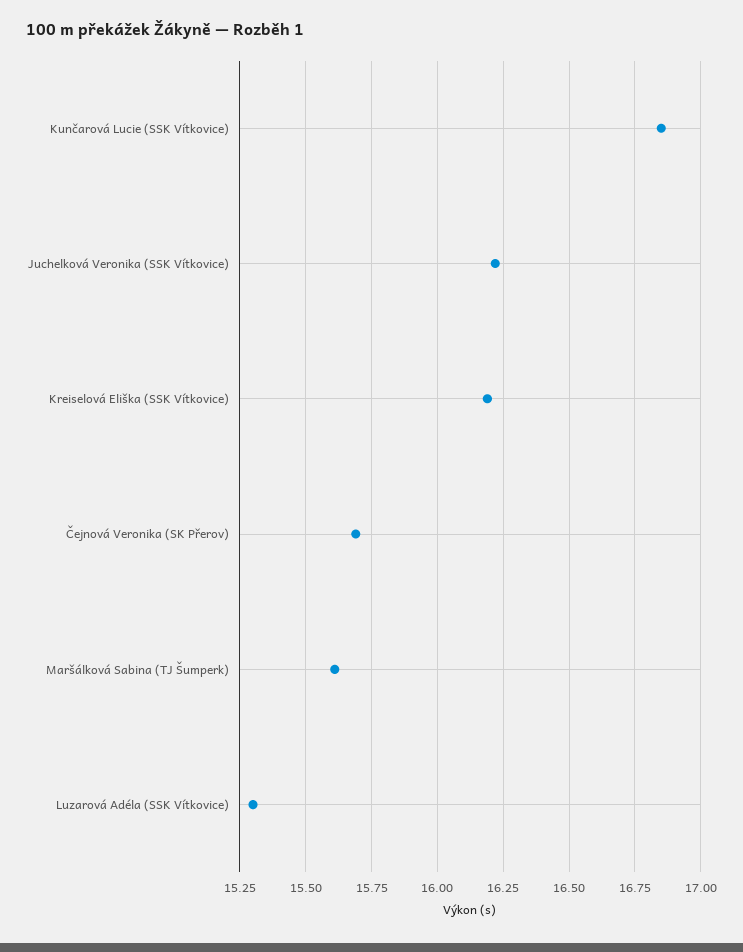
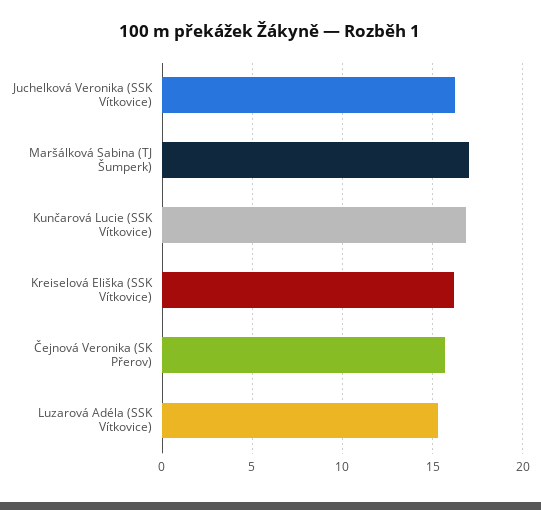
  {
    "Kunčarová Lucie (SSK Vítkovice)": 16.85,
    "Juchelková Veronika (SSK Vítkovice)": 16.2,
    "Kreiselová Eliška (SSK Vítkovice)": 16.2,
    "Čejnová Veronika (SK Přerov)": 15.7,
-   "Maršálková Sabina (TJ Šumperk)": 15.6,
+   "Maršálková Sabina (TJ Šumperk)": 17,
    "Luzarová Adéla (SSK Vítkovice)": 15.3
  }

